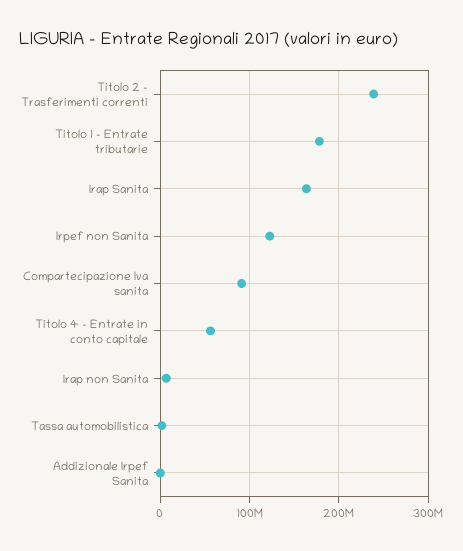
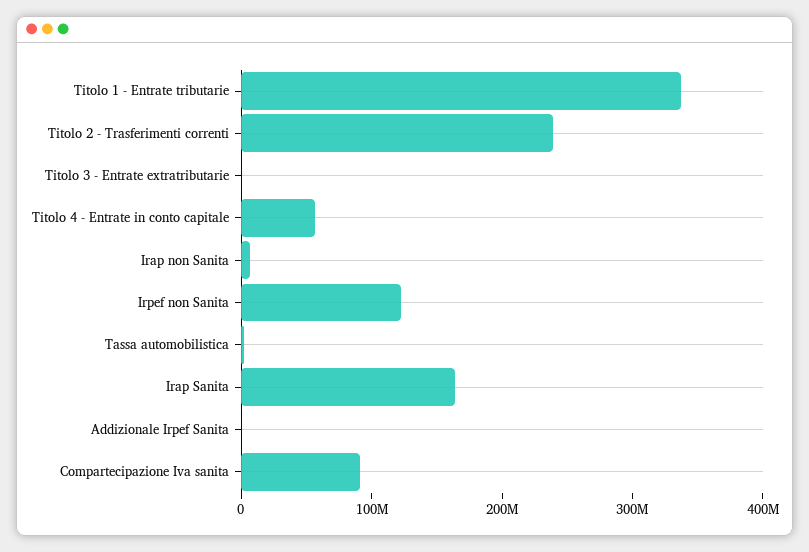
  {
    "Titolo 2 - Trasferimenti correnti": 240000000,
-   "Titolo 1 - Entrate tributarie": 180000000,
+   "Titolo 1 - Entrate tributarie": 340000000,
    "Irap Sanita": 160000000,
    "Irpef non Sanita": 120000000,
    "Compartecipazione Iva sanita": 90000000,
    "Titolo 4 - Entrate in conto capitale": 60000000,
    "Irap non Sanita": 10000000,
    "Tassa automobilistica": 0,
-   "Addizionale Irpef Sanita": 0
+   "Addizionale Irpef Sanita": 0,
+   "Titolo 3 - Entrate extratributarie": 0
  }

